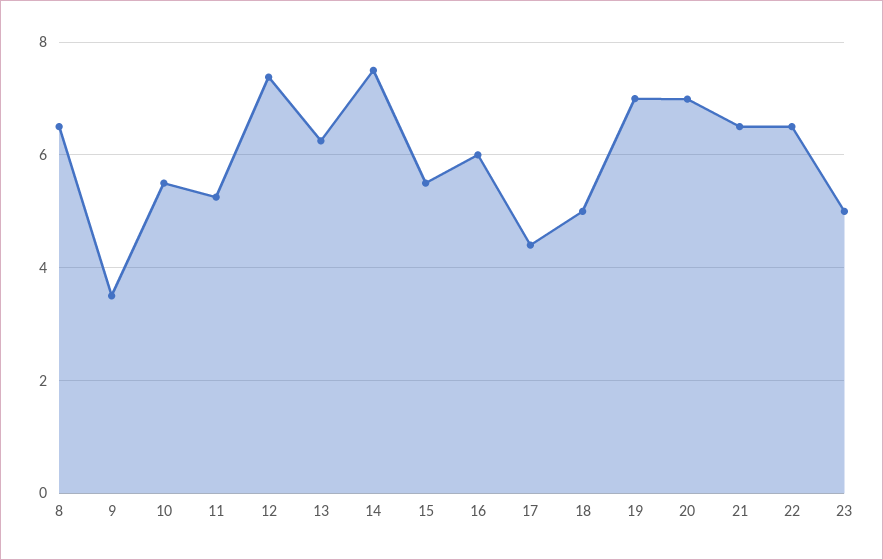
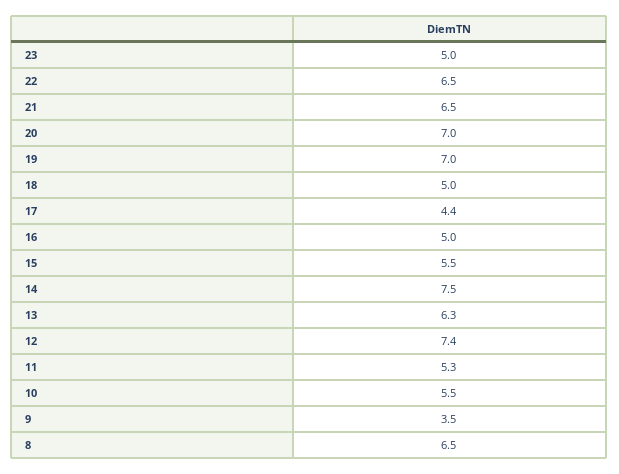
  {
    "8": 6.5,
    "9": 3.5,
    "10": 5.5,
    "11": 5.3,
    "12": 7.4,
    "13": 6.3,
    "14": 7.5,
    "15": 5.5,
-   "16": 6,
+   "16": 5,
    "17": 4.4,
    "18": 5,
    "19": 7,
    "20": 7,
    "21": 6.5,
    "22": 6.5,
    "23": 5
  }

